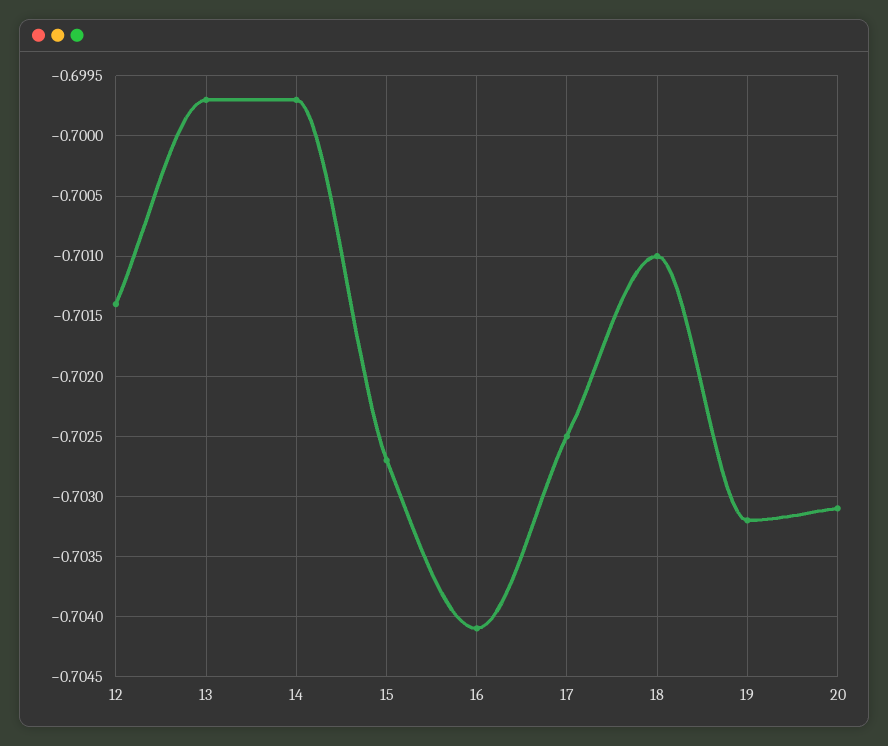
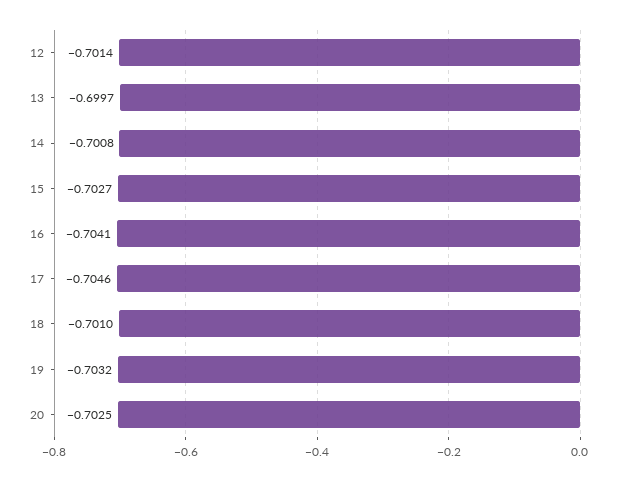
  {
    "12": -0.7014,
    "13": -0.6997,
-   "14": -0.6997,
+   "14": -0.7008,
    "15": -0.7027,
    "16": -0.7041,
-   "17": -0.7025,
+   "17": -0.7046,
    "18": -0.701,
    "19": -0.7032,
-   "20": -0.7031
+   "20": -0.7025
  }

